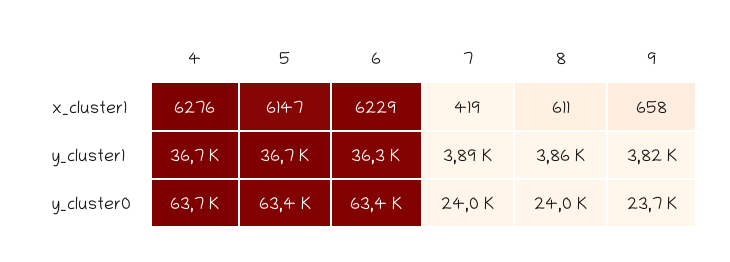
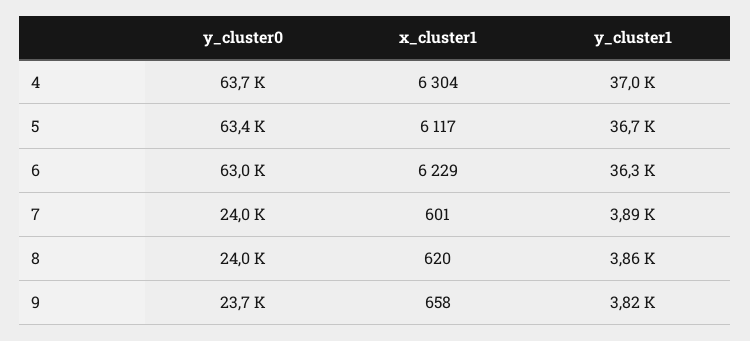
  {
    "4": {
-     "x_cluster1": 6276,
+     "x_cluster1": 6304,
-     "y_cluster1": 36700,
+     "y_cluster1": 37000,
      "y_cluster0": 63700
    },
    "5": {
-     "x_cluster1": 6147,
+     "x_cluster1": 6117,
      "y_cluster1": 36700,
      "y_cluster0": 63400
    },
    "6": {
      "x_cluster1": 6229,
      "y_cluster1": 36300,
-     "y_cluster0": 63400
+     "y_cluster0": 63000
    },
    "7": {
-     "x_cluster1": 419,
+     "x_cluster1": 601,
      "y_cluster1": 3890,
      "y_cluster0": 24000
    },
    "8": {
-     "x_cluster1": 611,
+     "x_cluster1": 620,
      "y_cluster1": 3860,
      "y_cluster0": 24000
    },
    "9": {
      "x_cluster1": 658,
      "y_cluster1": 3820,
      "y_cluster0": 23700
    }
  }

